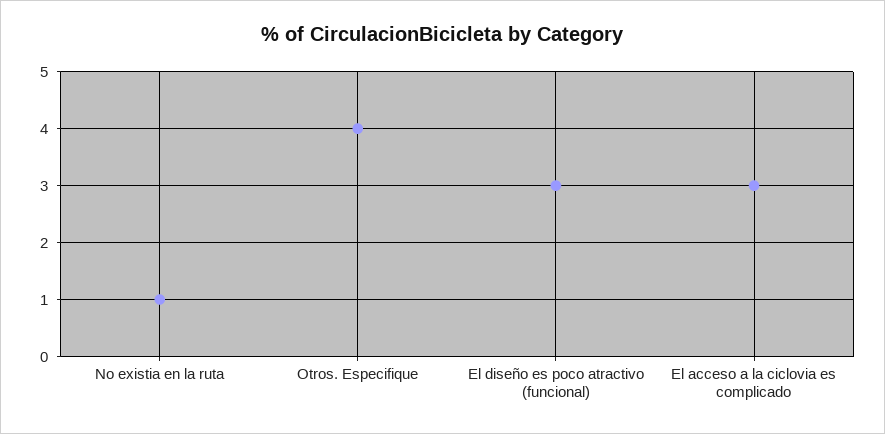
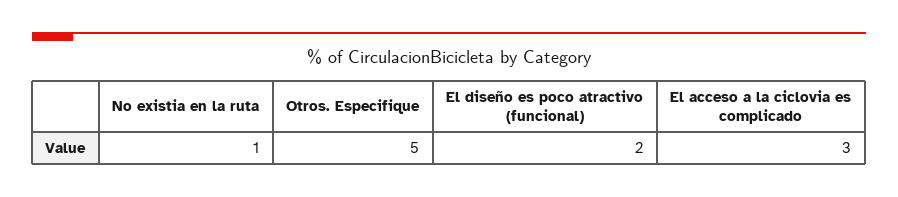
  {
    "No existia en la ruta": 1,
-   "Otros. Especifique": 4,
+   "Otros. Especifique": 5,
-   "El diseño es poco atractivo (funcional)": 3,
+   "El diseño es poco atractivo (funcional)": 2,
    "El acceso a la ciclovia es complicado": 3
  }

